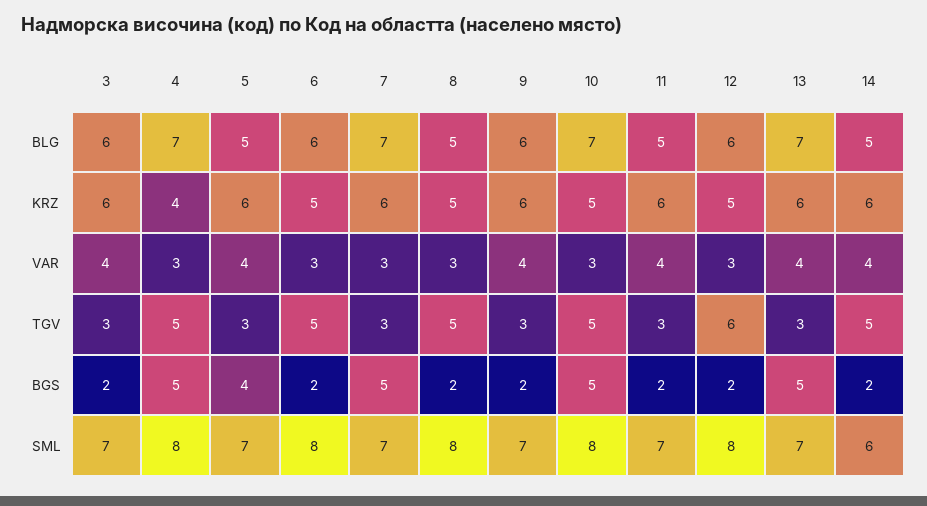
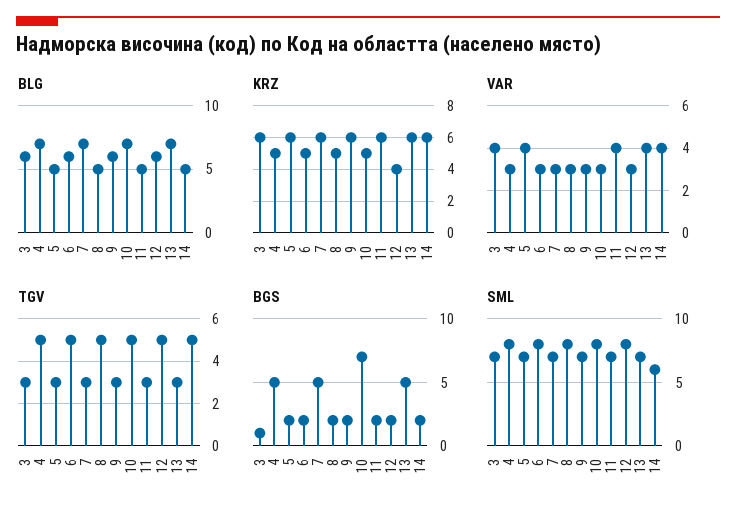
  {
    "BLG": {
      "3": 6,
      "4": 7,
      "5": 5,
      "6": 6,
      "7": 7,
      "8": 5,
      "9": 6,
      "10": 7,
      "11": 5,
      "12": 6,
      "13": 7,
      "14": 5
    },
    "KRZ": {
      "3": 6,
-     "4": 4,
+     "4": 5,
      "5": 6,
      "6": 5,
      "7": 6,
      "8": 5,
      "9": 6,
      "10": 5,
      "11": 6,
-     "12": 5,
+     "12": 4,
      "13": 6,
      "14": 6
    },
    "VAR": {
      "3": 4,
      "4": 3,
      "5": 4,
      "6": 3,
      "7": 3,
      "8": 3,
-     "9": 4,
+     "9": 3,
      "10": 3,
      "11": 4,
      "12": 3,
      "13": 4,
      "14": 4
    },
    "TGV": {
      "3": 3,
      "4": 5,
      "5": 3,
      "6": 5,
      "7": 3,
      "8": 5,
      "9": 3,
      "10": 5,
      "11": 3,
-     "12": 6,
+     "12": 5,
      "13": 3,
      "14": 5
    },
    "BGS": {
-     "3": 2,
+     "3": 1,
      "4": 5,
-     "5": 4,
+     "5": 2,
      "6": 2,
      "7": 5,
      "8": 2,
      "9": 2,
-     "10": 5,
+     "10": 7,
      "11": 2,
      "12": 2,
      "13": 5,
      "14": 2
    },
    "SML": {
      "3": 7,
      "4": 8,
      "5": 7,
      "6": 8,
      "7": 7,
      "8": 8,
      "9": 7,
      "10": 8,
      "11": 7,
      "12": 8,
      "13": 7,
      "14": 6
    }
  }

